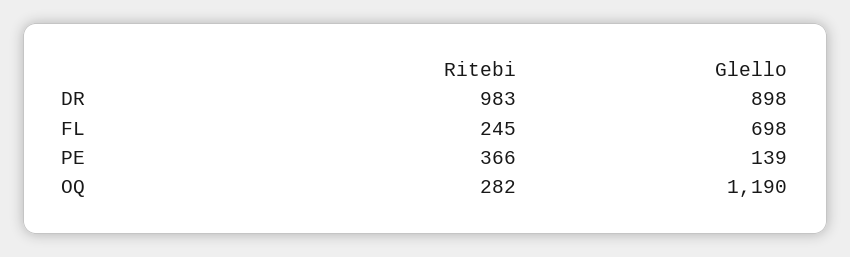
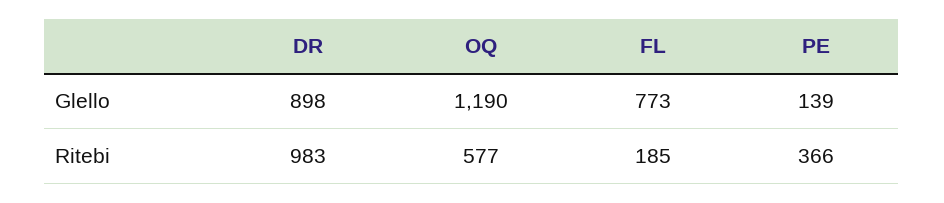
  {
    "Ritebi": {
      "DR": 983,
-     "FL": 245,
+     "FL": 185,
      "PE": 366,
-     "OQ": 282
+     "OQ": 577
    },
    "Glello": {
      "DR": 898,
-     "FL": 698,
+     "FL": 773,
      "PE": 139,
      "OQ": 1190
    }
  }

